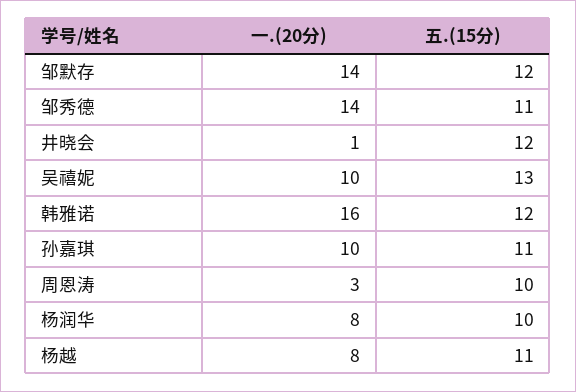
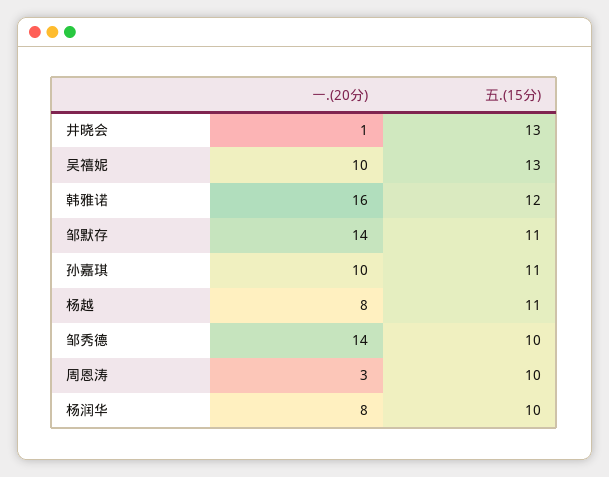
  {
    "一.(20分)": {
      "邹默存": 14,
      "邹秀德": 14,
      "井晓会": 1,
      "吴禧妮": 10,
      "韩雅诺": 16,
      "孙嘉琪": 10,
      "周恩涛": 3,
      "杨润华": 8,
      "杨越": 8
    },
    "五.(15分)": {
-     "邹默存": 12,
+     "邹默存": 11,
-     "邹秀德": 11,
+     "邹秀德": 10,
-     "井晓会": 12,
+     "井晓会": 13,
      "吴禧妮": 13,
      "韩雅诺": 12,
      "孙嘉琪": 11,
      "周恩涛": 10,
      "杨润华": 10,
      "杨越": 11
    }
  }

